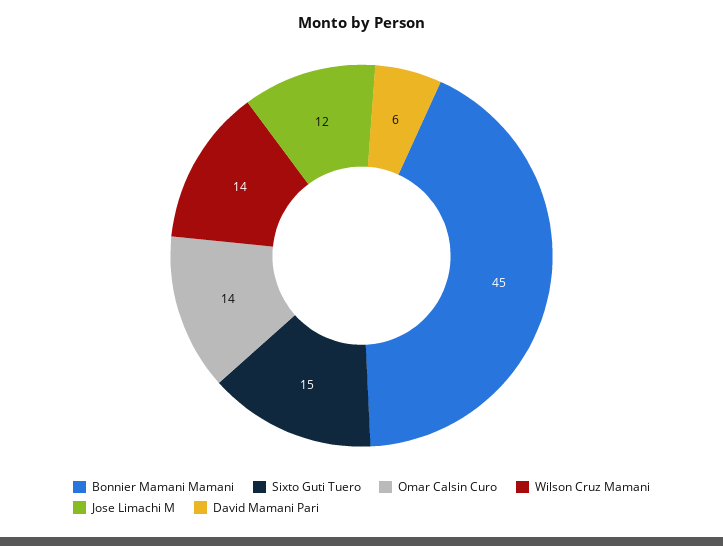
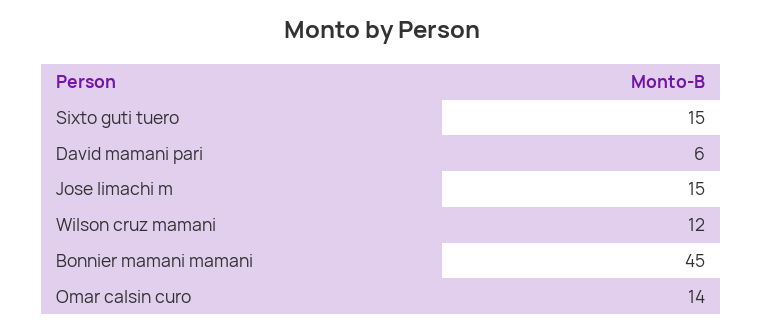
  {
    "Bonnier Mamani Mamani": 45,
    "Sixto Guti Tuero": 15,
    "Omar Calsin Curo": 14,
-   "Wilson Cruz Mamani": 14,
+   "Wilson Cruz Mamani": 12,
-   "Jose Limachi M": 12,
+   "Jose Limachi M": 15,
    "David Mamani Pari": 6
  }

